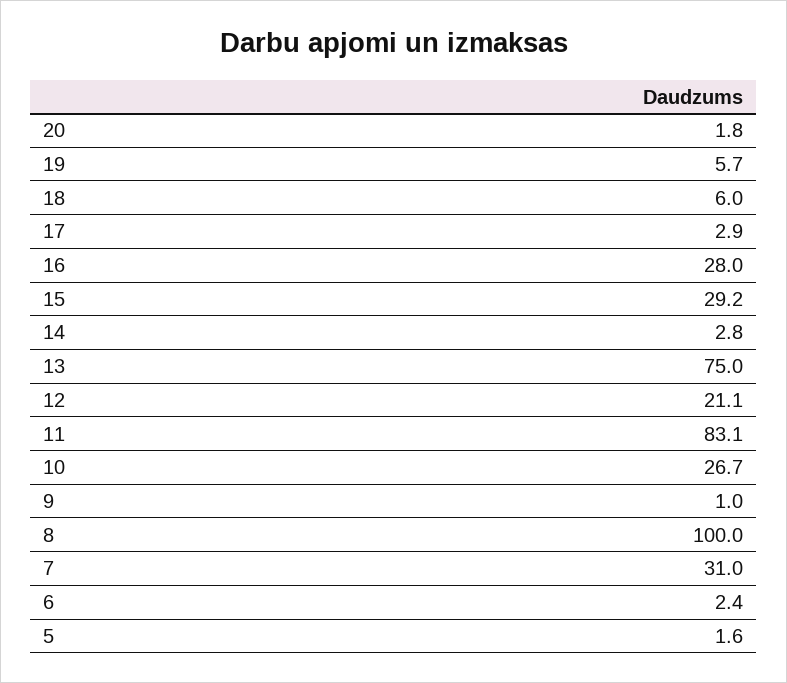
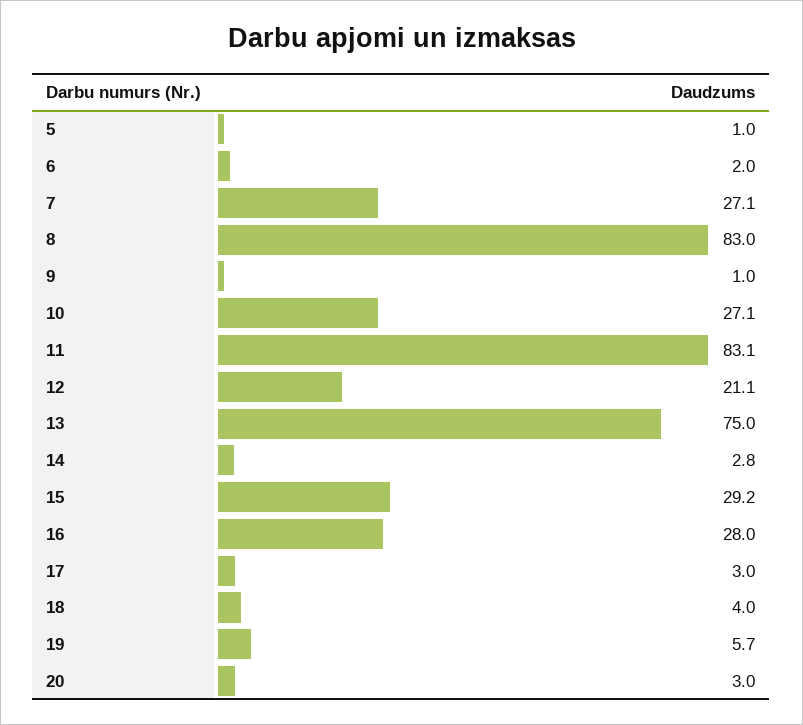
  {
-   "20": 1.8,
+   "20": 3,
    "19": 5.7,
-   "18": 6,
+   "18": 4,
-   "17": 2.9,
+   "17": 3,
    "16": 28,
    "15": 29.2,
    "14": 2.8,
    "13": 75,
    "12": 21.1,
    "11": 83.1,
-   "10": 26.7,
+   "10": 27.1,
    "9": 1,
-   "8": 100,
+   "8": 83,
-   "7": 31,
+   "7": 27.1,
-   "6": 2.4,
+   "6": 2,
-   "5": 1.6
+   "5": 1
  }

